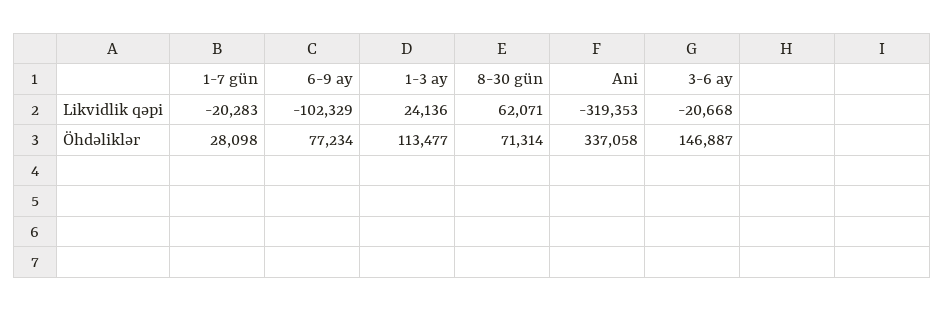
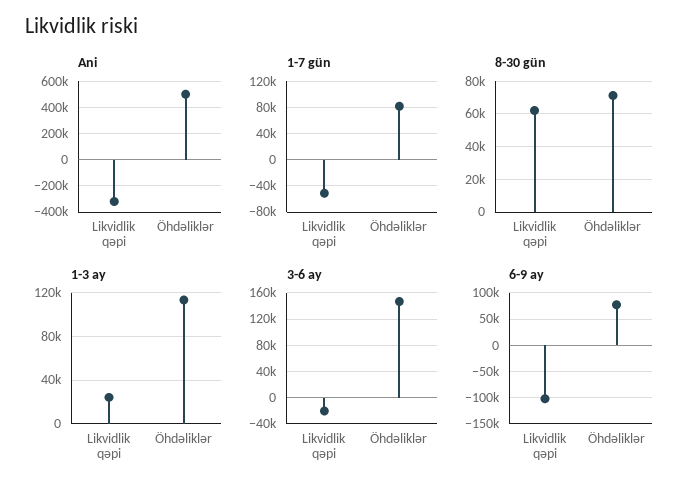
  {
    "1-7 gün": {
-     "Likvidlik qəpi": -20283,
+     "Likvidlik qəpi": -50000,
-     "Öhdəliklər": 28098
+     "Öhdəliklər": 80000
    },
    "6-9 ay": {
      "Likvidlik qəpi": -102329,
      "Öhdəliklər": 77234
    },
    "1-3 ay": {
      "Likvidlik qəpi": 24136,
      "Öhdəliklər": 113477
    },
    "8-30 gün": {
      "Likvidlik qəpi": 62071,
      "Öhdəliklər": 71314
    },
    "Ani": {
      "Likvidlik qəpi": -319353,
-     "Öhdəliklər": 337058
+     "Öhdəliklər": 500000
    },
    "3-6 ay": {
      "Likvidlik qəpi": -20668,
      "Öhdəliklər": 146887
    }
  }

